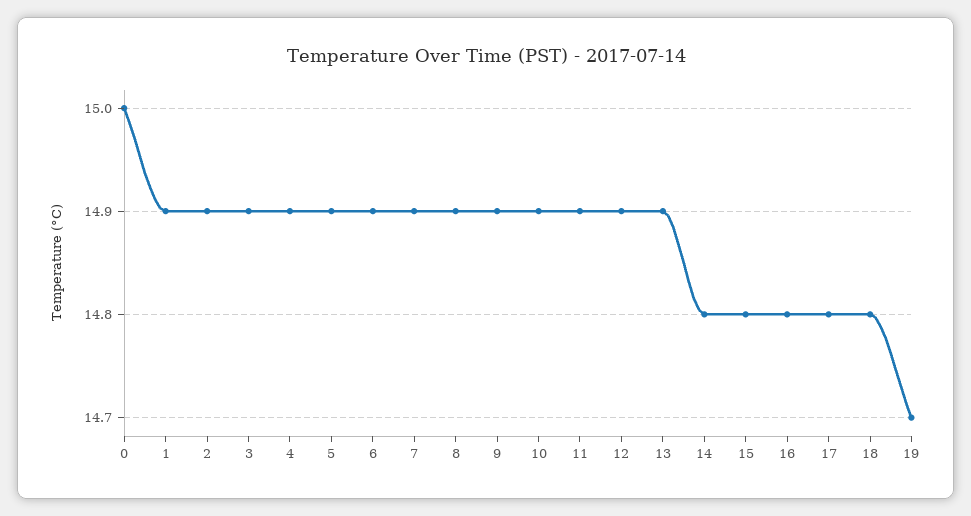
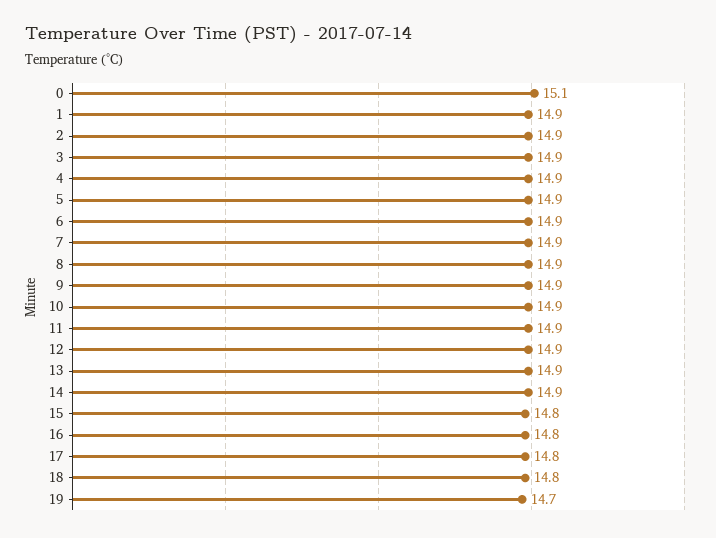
  {
-   "0": 15,
+   "0": 15.1,
    "1": 14.9,
    "2": 14.9,
    "3": 14.9,
    "4": 14.9,
    "5": 14.9,
    "6": 14.9,
    "7": 14.9,
    "8": 14.9,
    "9": 14.9,
    "10": 14.9,
    "11": 14.9,
    "12": 14.9,
    "13": 14.9,
-   "14": 14.8,
+   "14": 14.9,
    "15": 14.8,
    "16": 14.8,
    "17": 14.8,
    "18": 14.8,
    "19": 14.7
  }

